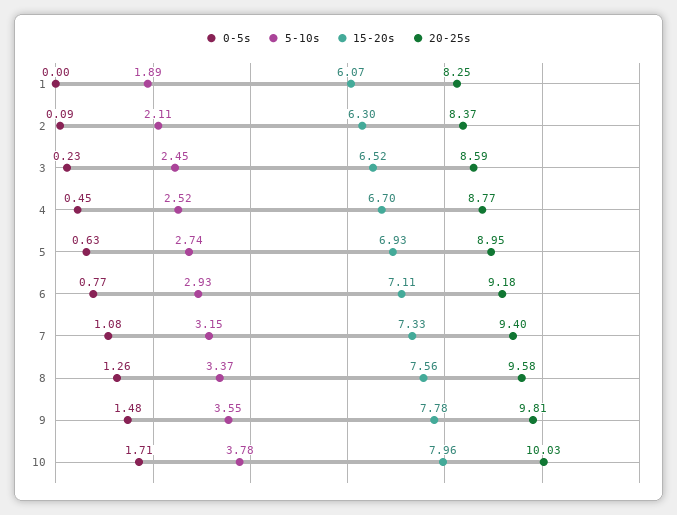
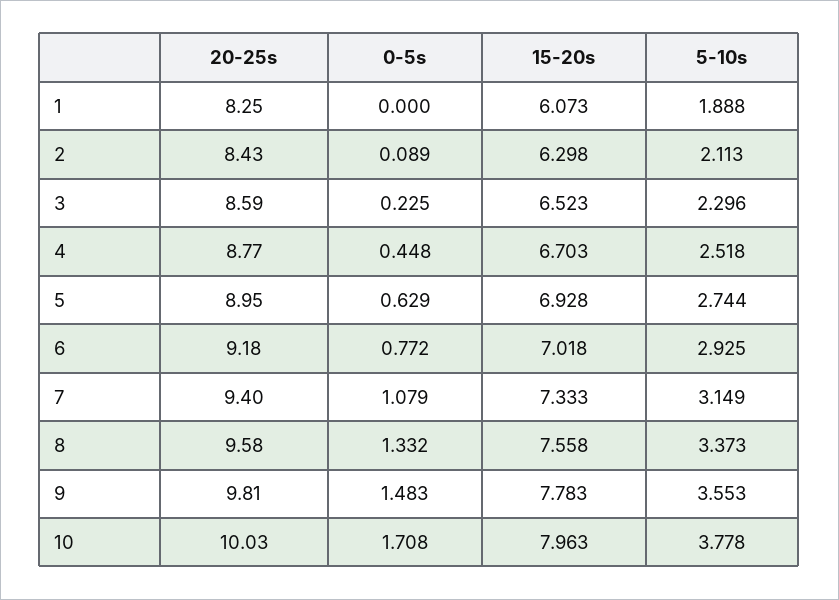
  {
    "0-5s": {
      "1": 0,
      "2": 0.089,
      "3": 0.225,
      "4": 0.448,
      "5": 0.629,
      "6": 0.772,
      "7": 1.079,
-     "8": 1.26,
+     "8": 1.332,
      "9": 1.483,
      "10": 1.708
    },
    "5-10s": {
      "1": 1.888,
      "2": 2.113,
-     "3": 2.45,
+     "3": 2.296,
      "4": 2.518,
      "5": 2.744,
      "6": 2.925,
      "7": 3.149,
      "8": 3.373,
      "9": 3.553,
      "10": 3.778
    },
    "15-20s": {
      "1": 6.073,
      "2": 6.298,
      "3": 6.523,
      "4": 6.703,
      "5": 6.928,
-     "6": 7.11,
+     "6": 7.018,
      "7": 7.333,
      "8": 7.558,
      "9": 7.783,
      "10": 7.963
    },
    "20-25s": {
      "1": 8.25,
-     "2": 8.37,
+     "2": 8.43,
      "3": 8.59,
      "4": 8.77,
      "5": 8.95,
      "6": 9.18,
      "7": 9.4,
      "8": 9.58,
      "9": 9.81,
      "10": 10.03
    }
  }

